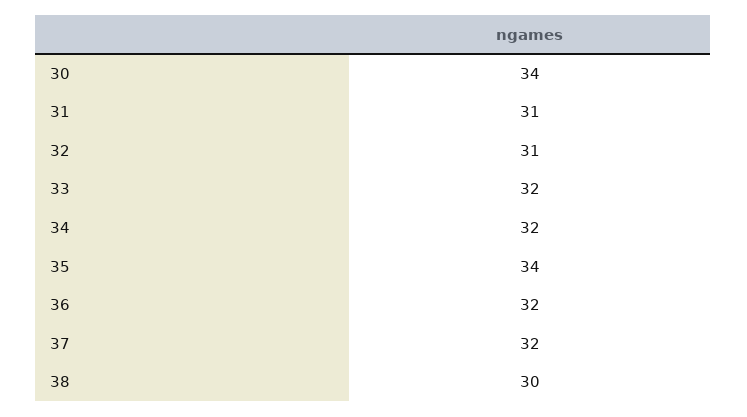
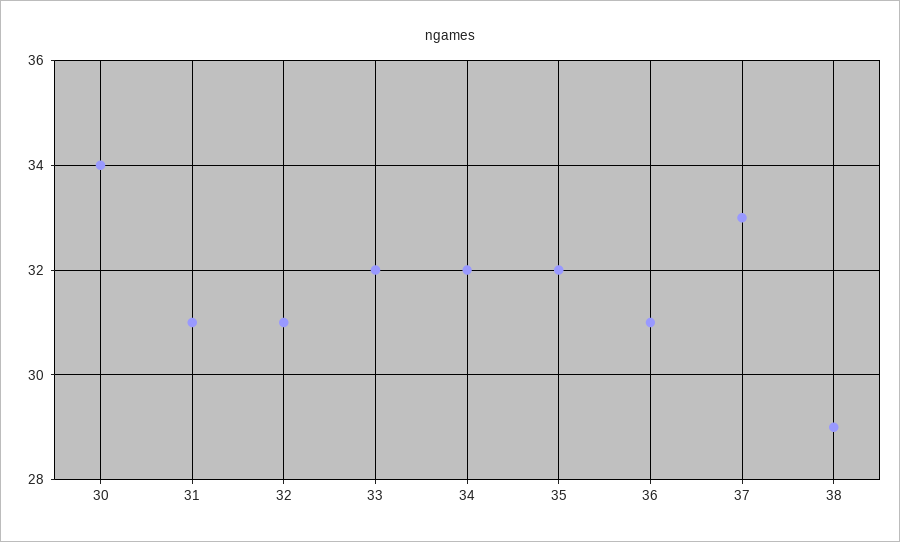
  {
    "30": 34,
    "31": 31,
    "32": 31,
    "33": 32,
    "34": 32,
-   "35": 34,
+   "35": 32,
-   "36": 32,
+   "36": 31,
-   "37": 32,
+   "37": 33,
-   "38": 30
+   "38": 29
  }

